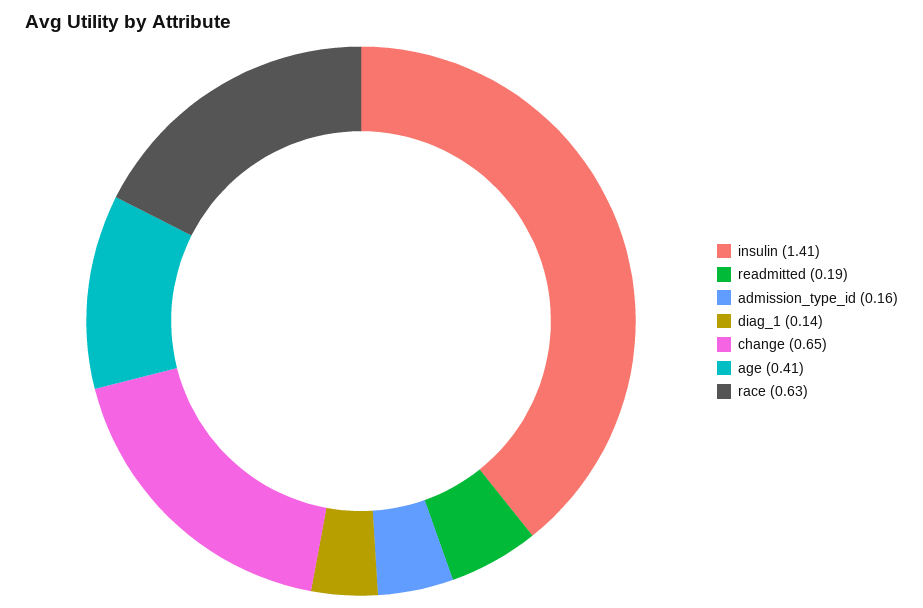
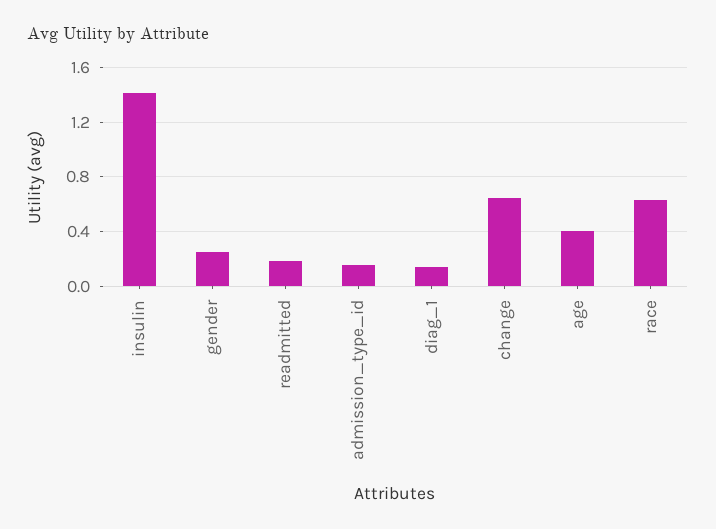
  {
    "insulin": 1.41,
    "readmitted": 0.19,
    "admission_type_id": 0.16,
    "diag_1": 0.14,
    "change": 0.65,
    "age": 0.41,
-   "race": 0.63
+   "race": 0.63,
+   "gender": 0.25
  }

